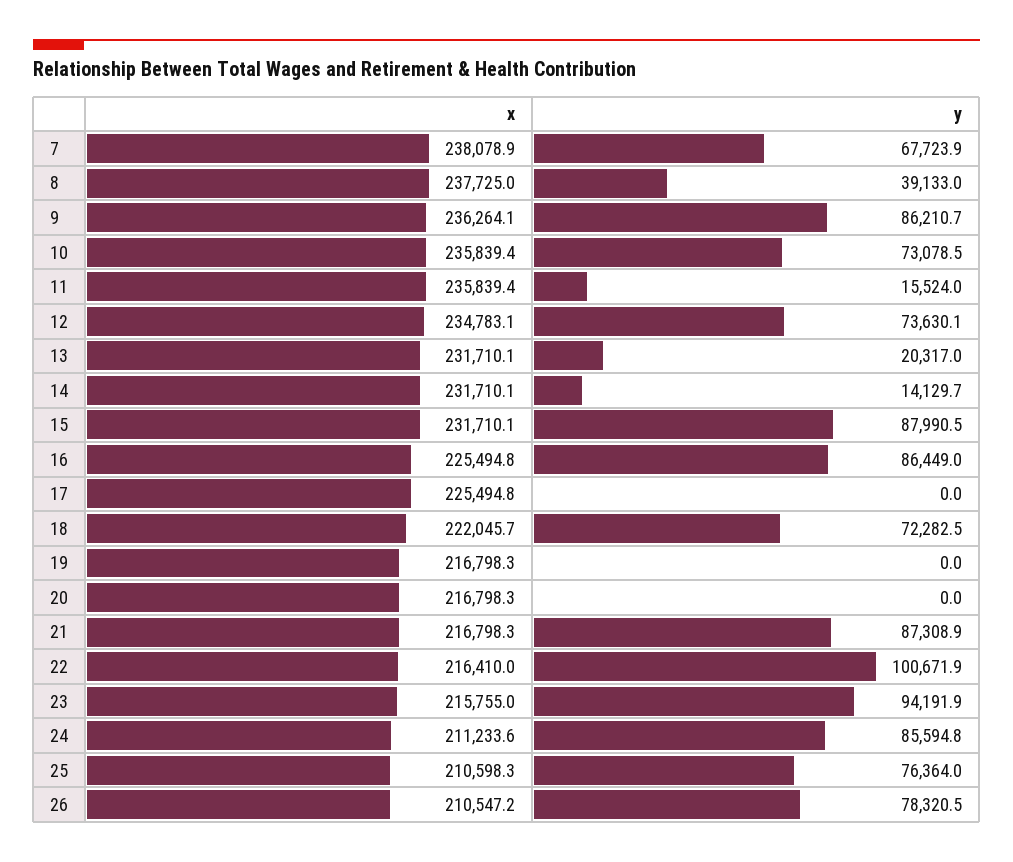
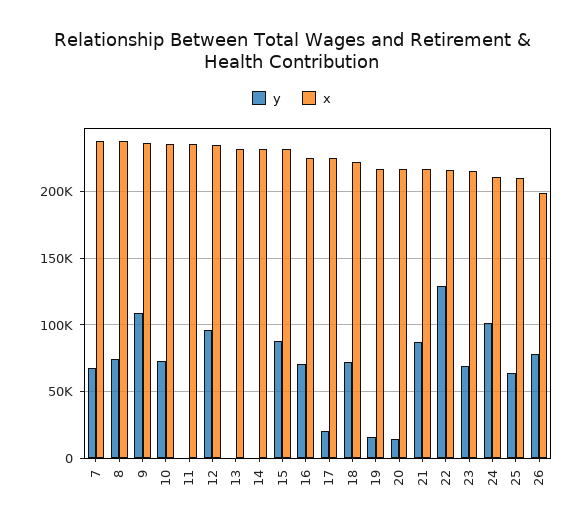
  {
    "x": {
      "7": 238078.9,
      "8": 237725,
      "9": 236264.1,
      "10": 235839.4,
      "11": 235839.4,
      "12": 234783.1,
      "13": 231710.1,
      "14": 231710.1,
      "15": 231710.1,
      "16": 225494.8,
      "17": 225494.8,
      "18": 222045.7,
      "19": 216798.3,
      "20": 216798.3,
      "21": 216798.3,
      "22": 216410,
      "23": 215755,
      "24": 211233.6,
      "25": 210598.3,
-     "26": 210547.2
+     "26": 200000
    },
    "y": {
      "7": 67723.9,
-     "8": 39133,
+     "8": 75000,
-     "9": 86210.7,
+     "9": 110000,
      "10": 73078.5,
-     "11": 15524,
+     "11": 0,
-     "12": 73630.1,
+     "12": 95000,
-     "13": 20317,
+     "13": 0,
-     "14": 14129.7,
+     "14": 0,
      "15": 87990.5,
-     "16": 86449,
+     "16": 70000,
-     "17": 0,
+     "17": 20000,
      "18": 72282.5,
-     "19": 0,
+     "19": 15000,
-     "20": 0,
+     "20": 15000,
      "21": 87308.9,
-     "22": 100671.9,
+     "22": 130000,
-     "23": 94191.9,
+     "23": 70000,
-     "24": 85594.8,
+     "24": 100000,
-     "25": 76364,
+     "25": 65000,
      "26": 78320.5
    }
  }

